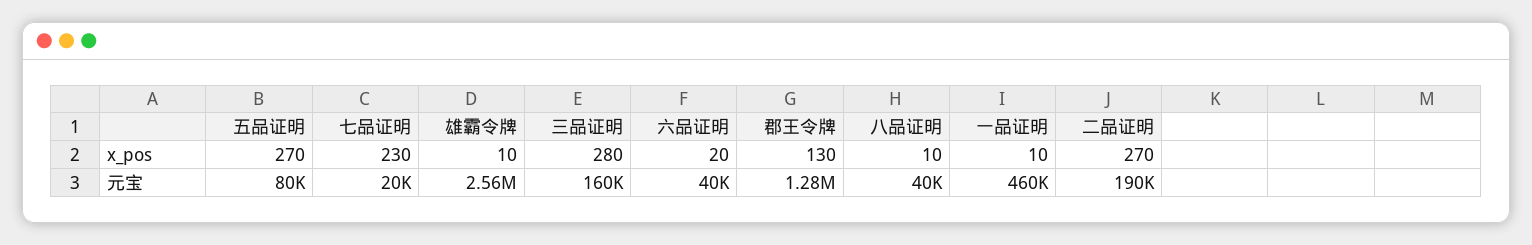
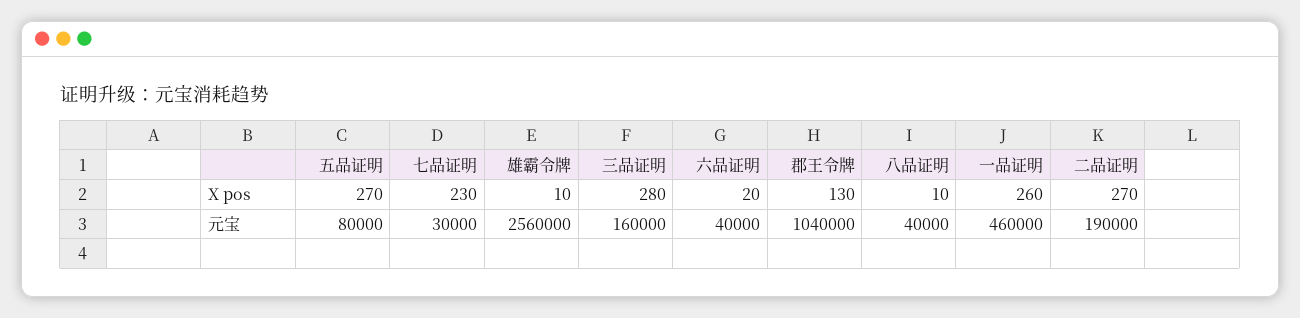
  {
    "五品证明": {
      "x_pos": 270,
      "元宝": 80000
    },
    "七品证明": {
      "x_pos": 230,
-     "元宝": 20000
+     "元宝": 30000
    },
    "雄霸令牌": {
      "x_pos": 10,
      "元宝": 2560000
    },
    "三品证明": {
      "x_pos": 280,
      "元宝": 160000
    },
    "六品证明": {
      "x_pos": 20,
      "元宝": 40000
    },
    "郡王令牌": {
      "x_pos": 130,
-     "元宝": 1280000
+     "元宝": 1040000
    },
    "八品证明": {
      "x_pos": 10,
      "元宝": 40000
    },
    "一品证明": {
-     "x_pos": 10,
+     "x_pos": 260,
      "元宝": 460000
    },
    "二品证明": {
      "x_pos": 270,
      "元宝": 190000
    }
  }

